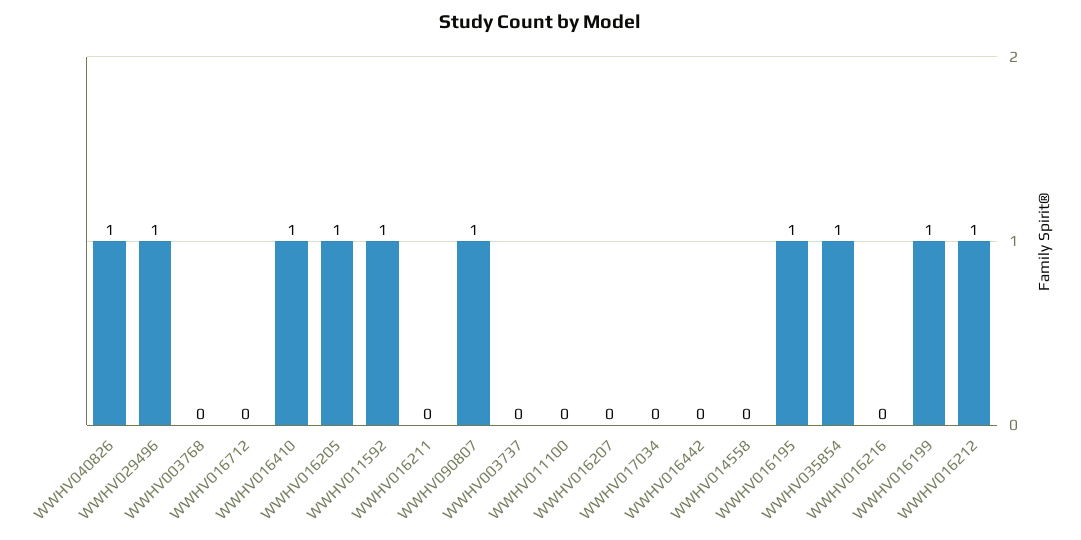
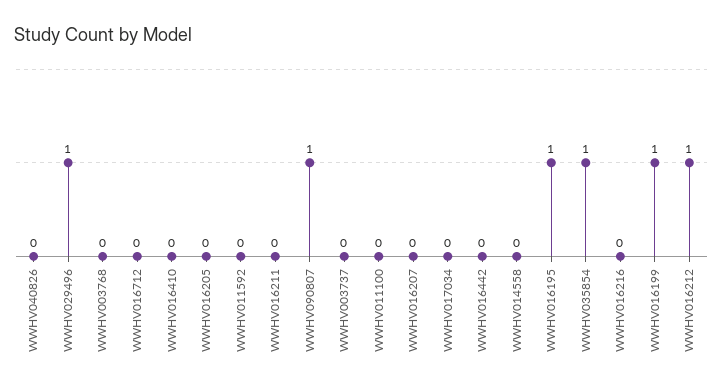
  {
-   "WWHV040826": 1,
+   "WWHV040826": 0,
    "WWHV029496": 1,
    "WWHV003768": 0,
    "WWHV016712": 0,
-   "WWHV016410": 1,
+   "WWHV016410": 0,
-   "WWHV016205": 1,
+   "WWHV016205": 0,
-   "WWHV011592": 1,
+   "WWHV011592": 0,
    "WWHV016211": 0,
    "WWHV090807": 1,
    "WWHV003737": 0,
    "WWHV011100": 0,
    "WWHV016207": 0,
    "WWHV017034": 0,
    "WWHV016442": 0,
    "WWHV014558": 0,
    "WWHV016195": 1,
    "WWHV035854": 1,
    "WWHV016216": 0,
    "WWHV016199": 1,
    "WWHV016212": 1
  }

